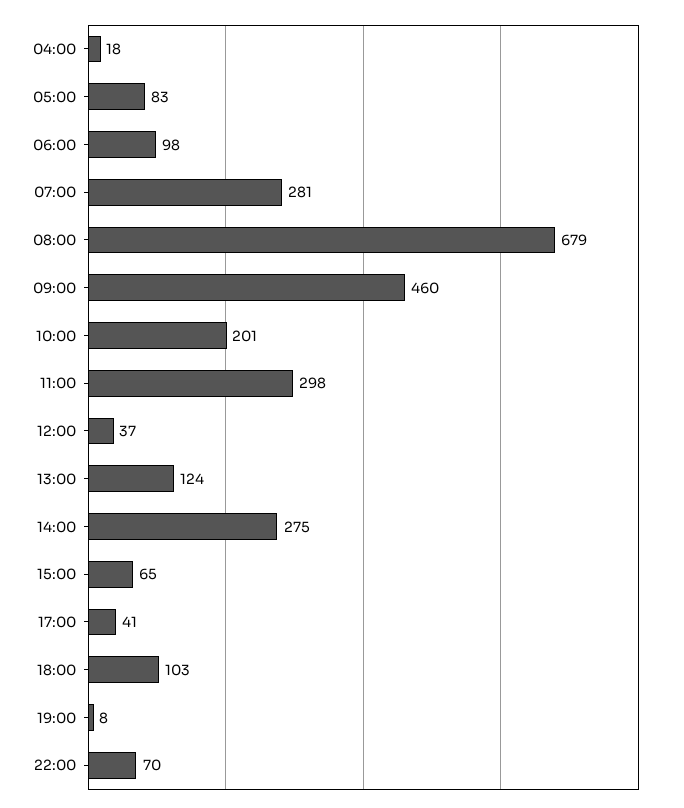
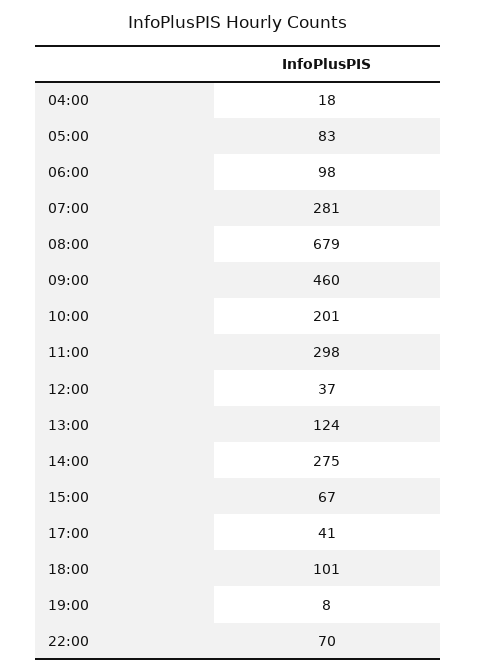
  {
    "04:00": 18,
    "05:00": 83,
    "06:00": 98,
    "07:00": 281,
    "08:00": 679,
    "09:00": 460,
    "10:00": 201,
    "11:00": 298,
    "12:00": 37,
    "13:00": 124,
    "14:00": 275,
-   "15:00": 65,
+   "15:00": 67,
    "17:00": 41,
-   "18:00": 103,
+   "18:00": 101,
    "19:00": 8,
    "22:00": 70
  }

